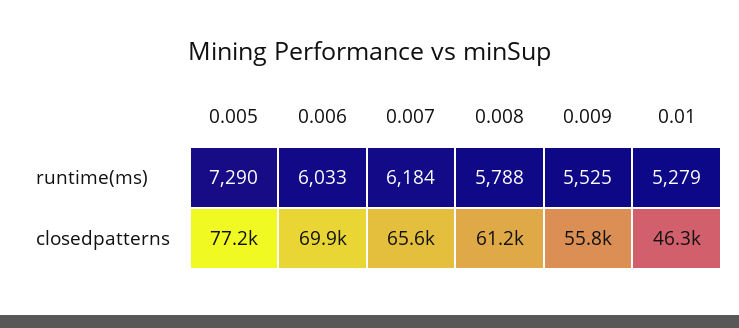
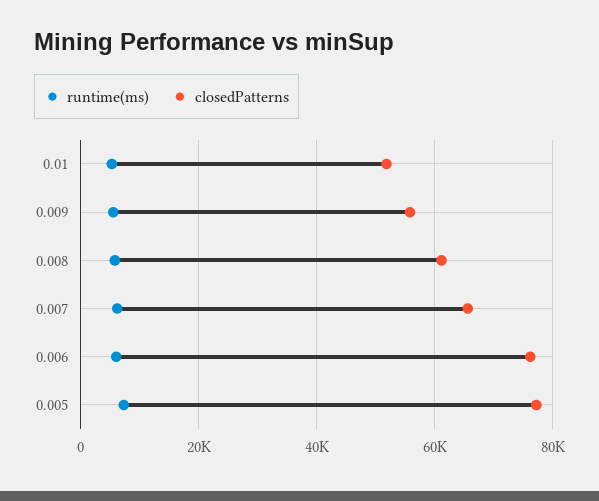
  {
    "runtime(ms)": {
      "0.005": 7290,
      "0.006": 6033,
      "0.007": 6184,
      "0.008": 5788,
      "0.009": 5525,
      "0.01": 5279
    },
    "closedpatterns": {
      "0.005": 77200,
-     "0.006": 69900,
+     "0.006": 76000,
      "0.007": 65600,
      "0.008": 61200,
      "0.009": 55800,
-     "0.01": 46300
+     "0.01": 52000
    }
  }

